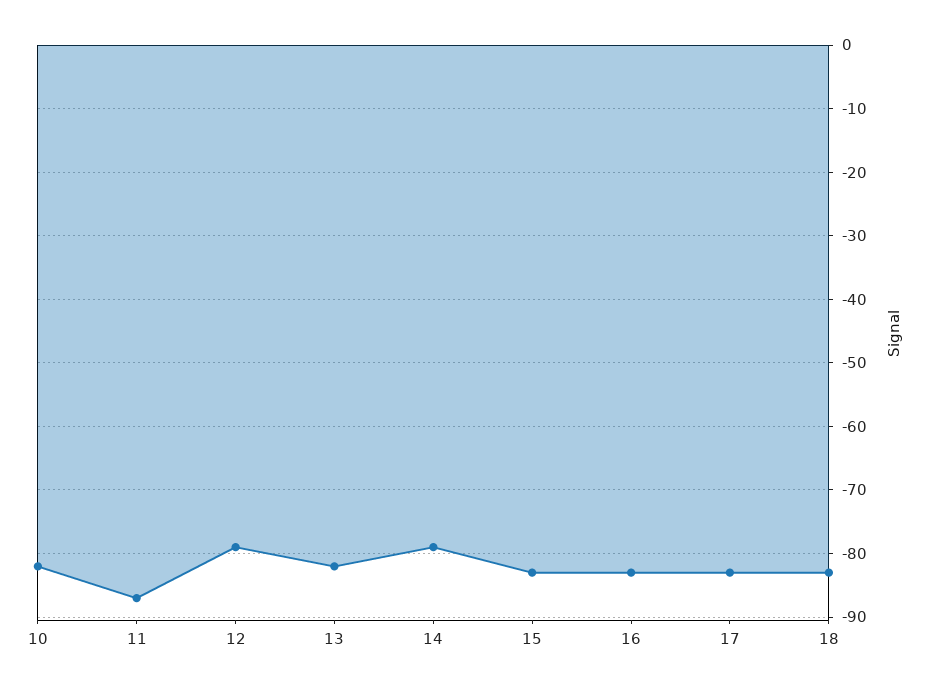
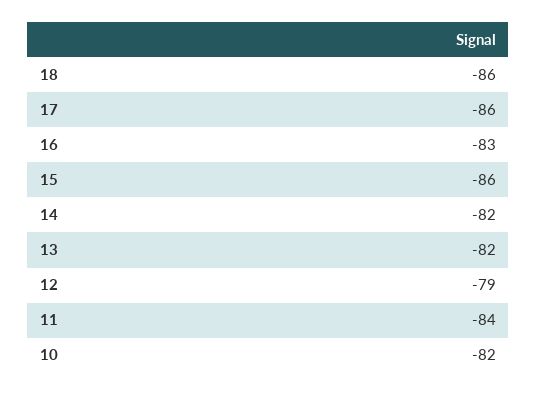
  {
    "10": -82,
-   "11": -87,
+   "11": -84,
    "12": -79,
    "13": -82,
-   "14": -79,
+   "14": -82,
-   "15": -83,
+   "15": -86,
    "16": -83,
-   "17": -83,
+   "17": -86,
-   "18": -83
+   "18": -86
  }

